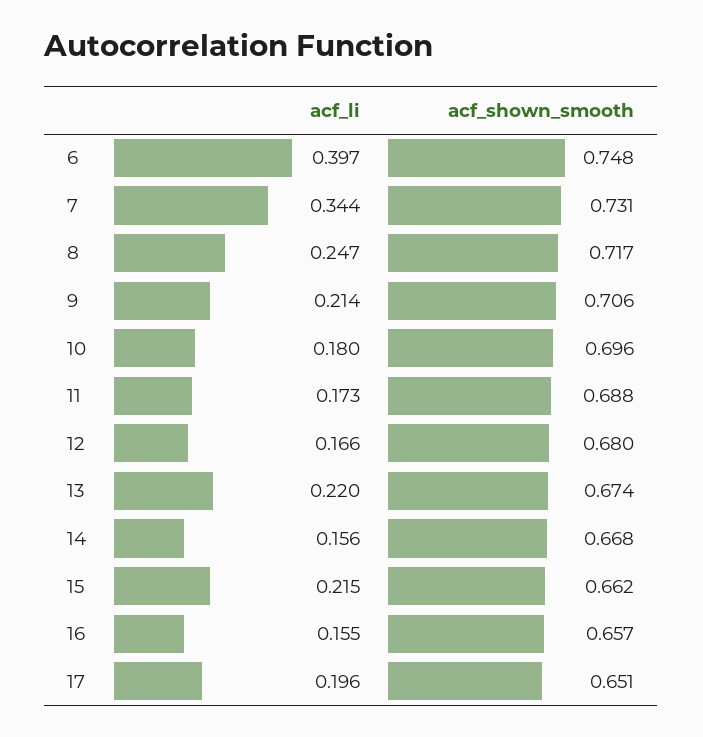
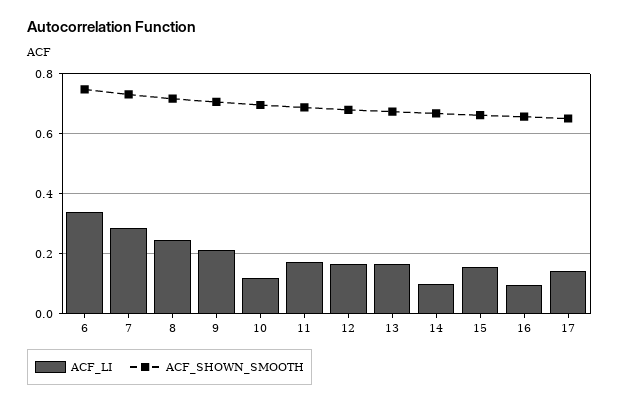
  {
    "acf_li": {
-     "6": 0.397,
+     "6": 0.34,
-     "7": 0.344,
+     "7": 0.28,
      "8": 0.247,
      "9": 0.214,
-     "10": 0.18,
+     "10": 0.12,
      "11": 0.173,
      "12": 0.166,
-     "13": 0.22,
+     "13": 0.16,
-     "14": 0.156,
+     "14": 0.1,
-     "15": 0.215,
+     "15": 0.16,
-     "16": 0.155,
+     "16": 0.1,
-     "17": 0.196
+     "17": 0.14
    },
    "acf_shown_smooth": {
      "6": 0.748,
      "7": 0.731,
      "8": 0.717,
      "9": 0.706,
      "10": 0.696,
      "11": 0.688,
      "12": 0.68,
      "13": 0.674,
      "14": 0.668,
      "15": 0.662,
      "16": 0.657,
      "17": 0.651
    }
  }

